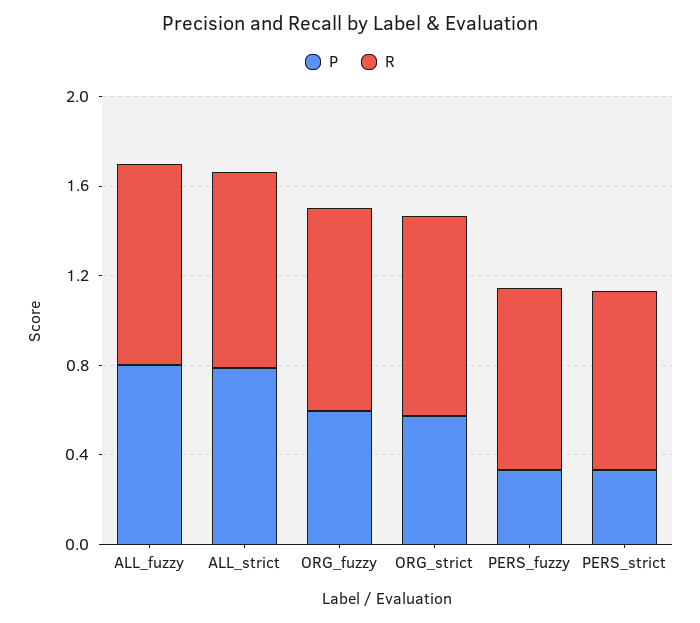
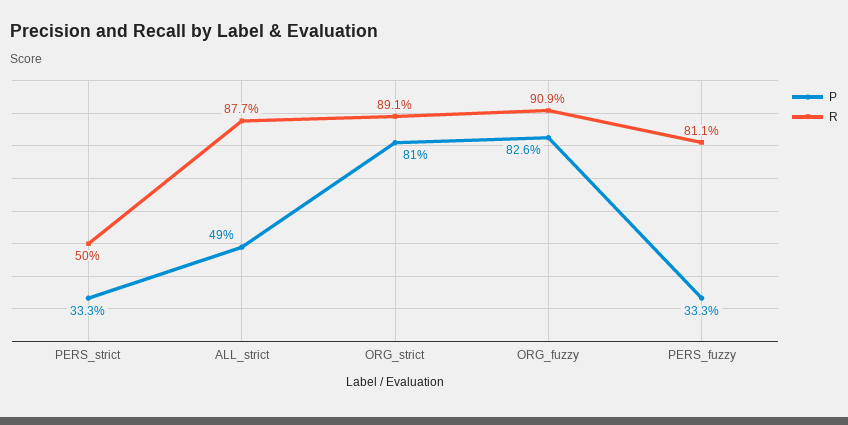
  {
    "P": {
-     "ALL_fuzzy": 0.8,
-     "ALL_strict": 0.8,
+     "ALL_strict": 0.49,
-     "ORG_fuzzy": 0.6,
+     "ORG_fuzzy": 0.826,
-     "ORG_strict": 0.6,
+     "ORG_strict": 0.81,
      "PERS_fuzzy": 0.333,
      "PERS_strict": 0.333
    },
    "R": {
-     "ALL_fuzzy": 0.9,
      "ALL_strict": 0.877,
      "ORG_fuzzy": 0.909,
      "ORG_strict": 0.891,
      "PERS_fuzzy": 0.811,
-     "PERS_strict": 0.8
+     "PERS_strict": 0.5
    }
  }

